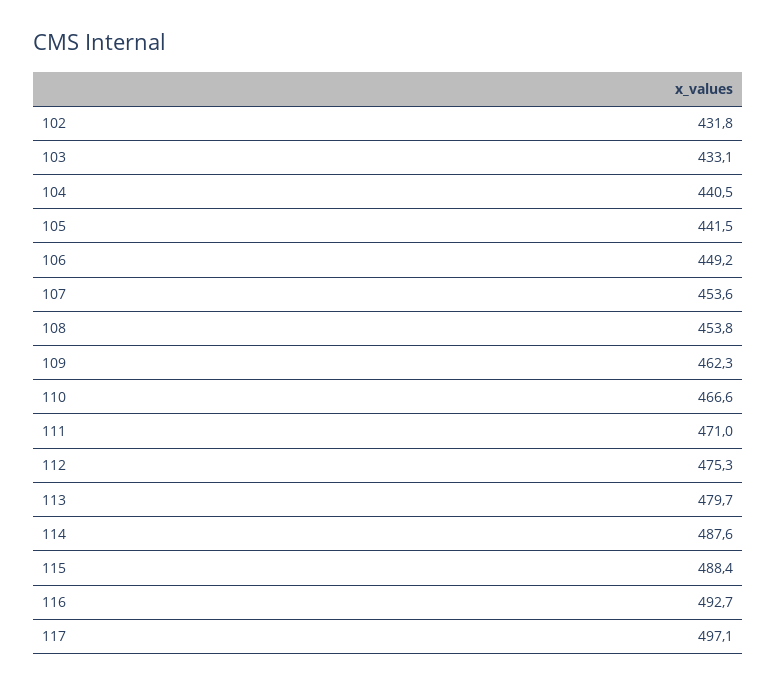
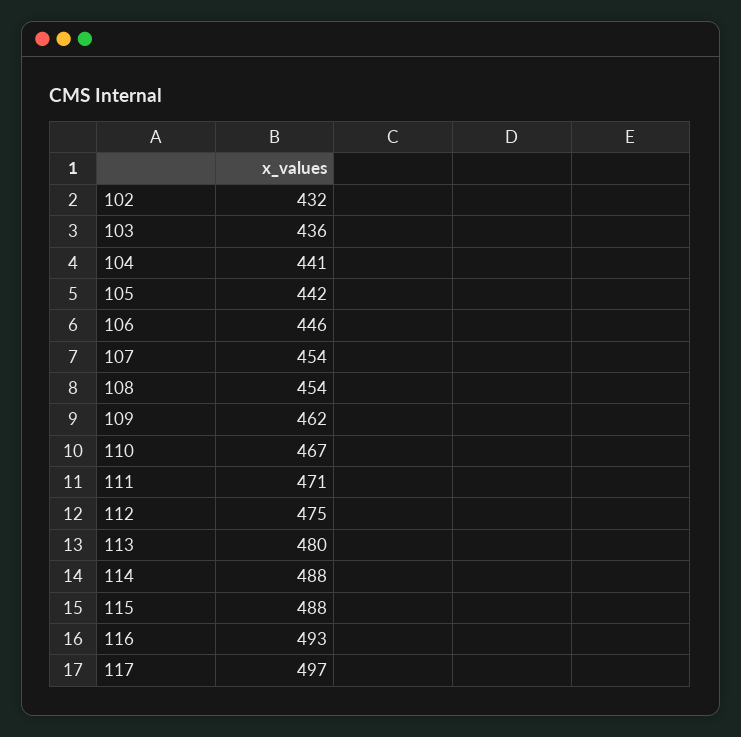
  {
    "102": 431.8,
-   "103": 433.1,
+   "103": 436,
    "104": 440.5,
    "105": 441.5,
-   "106": 449.2,
+   "106": 446,
    "107": 453.6,
    "108": 453.8,
    "109": 462.3,
    "110": 466.6,
    "111": 471,
    "112": 475.3,
    "113": 479.7,
    "114": 487.6,
    "115": 488.4,
    "116": 492.7,
    "117": 497.1
  }

